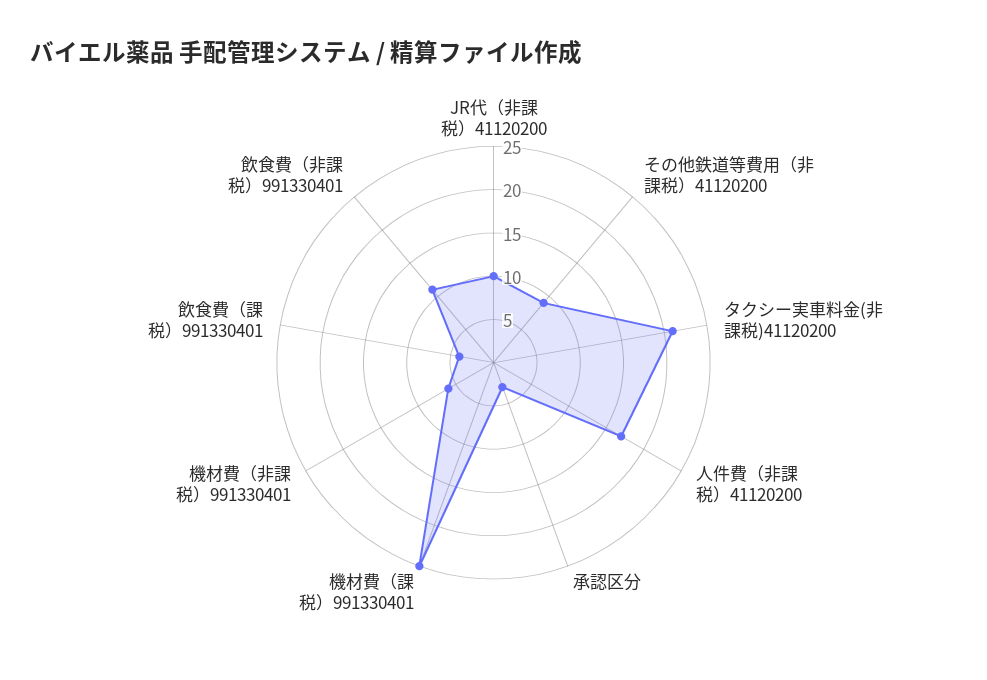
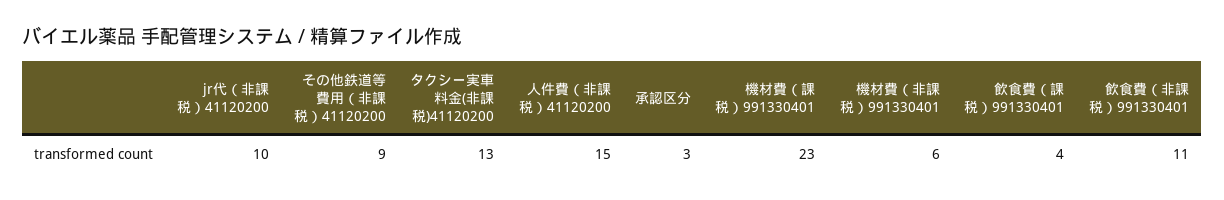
  {
    "JR代（非課税）41120200": 10,
    "その他鉄道等費用（非課税）41120200": 9,
-   "タクシー実車料金(非課税)41120200": 21,
+   "タクシー実車料金(非課税)41120200": 13,
-   "人件費（非課税）41120200": 17,
+   "人件費（非課税）41120200": 15,
    "承認区分": 3,
-   "機材費（課税）991330401": 25,
+   "機材費（課税）991330401": 23,
    "機材費（非課税）991330401": 6,
    "飲食費（課税）991330401": 4,
    "飲食費（非課税）991330401": 11
  }

